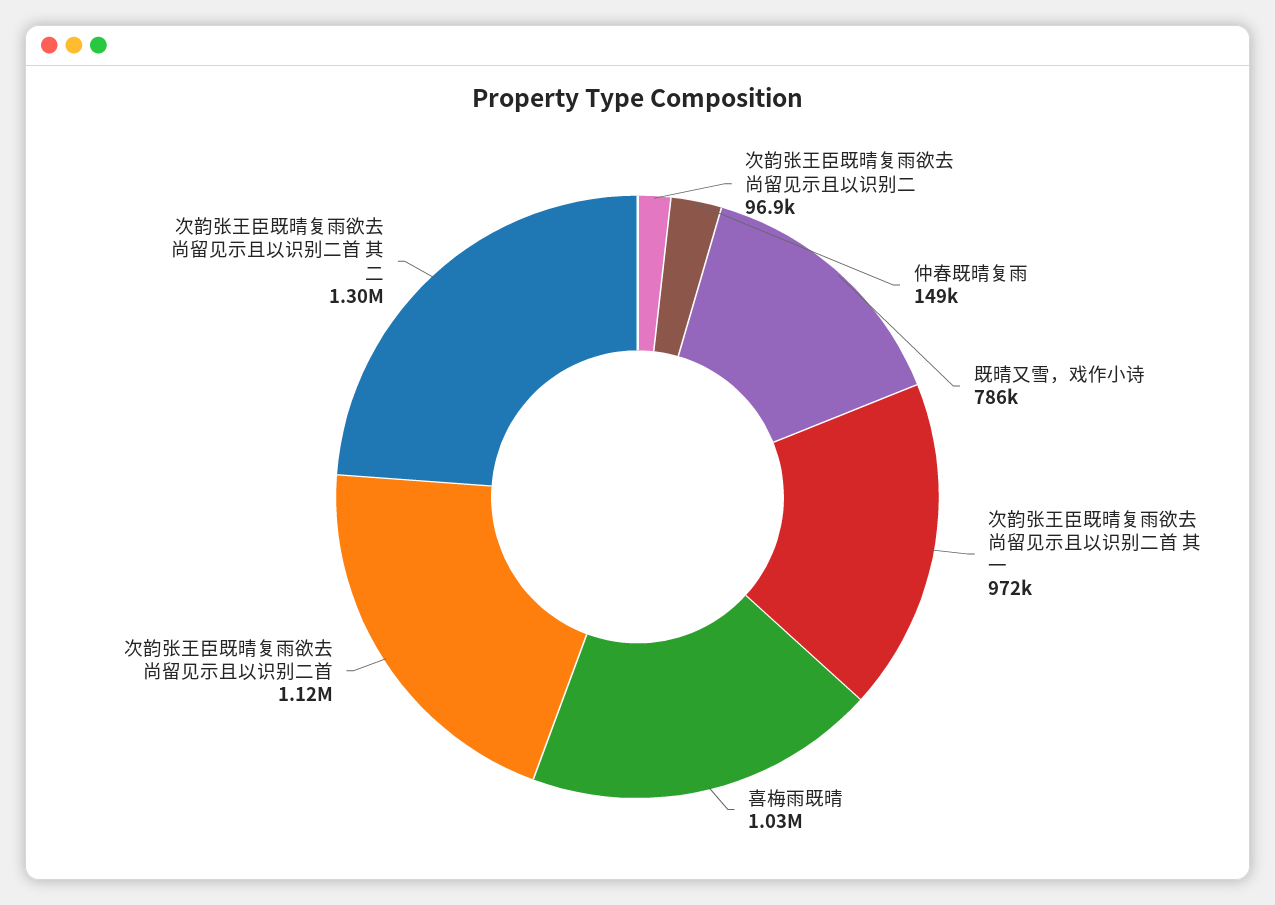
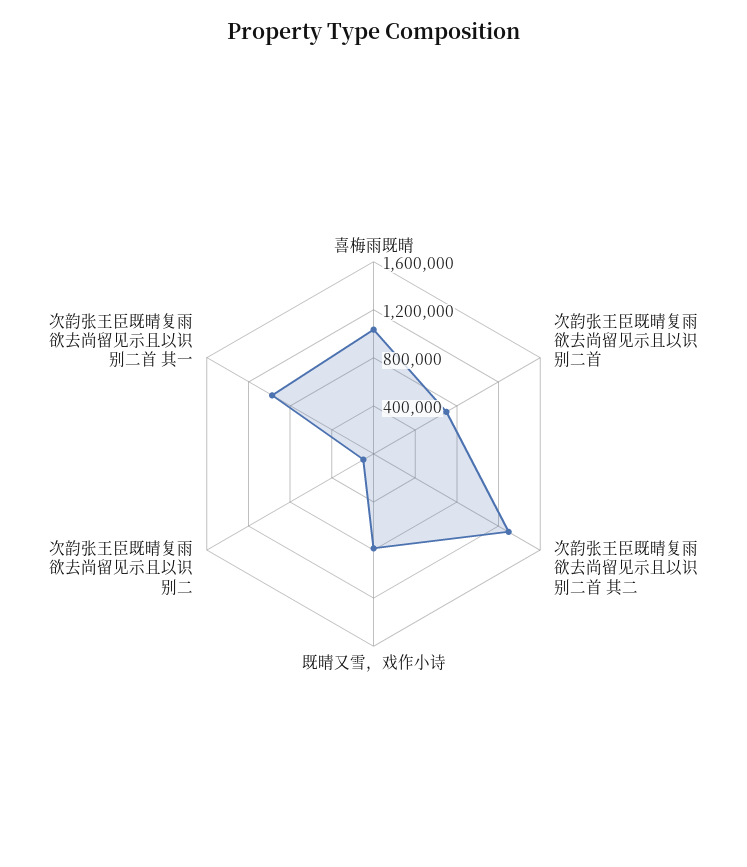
  {
    "次韵张王臣既晴复雨欲去尚留见示且以识别二": 96900,
-   "仲春既晴复雨": 149000,
    "既晴又雪，戏作小诗": 786000,
    "次韵张王臣既晴复雨欲去尚留见示且以识别二首 其一": 972000,
    "喜梅雨既晴": 1030000,
-   "次韵张王臣既晴复雨欲去尚留见示且以识别二首": 1120000,
+   "次韵张王臣既晴复雨欲去尚留见示且以识别二首": 700000,
    "次韵张王臣既晴复雨欲去尚留见示且以识别二首 其二": 1300000
  }

